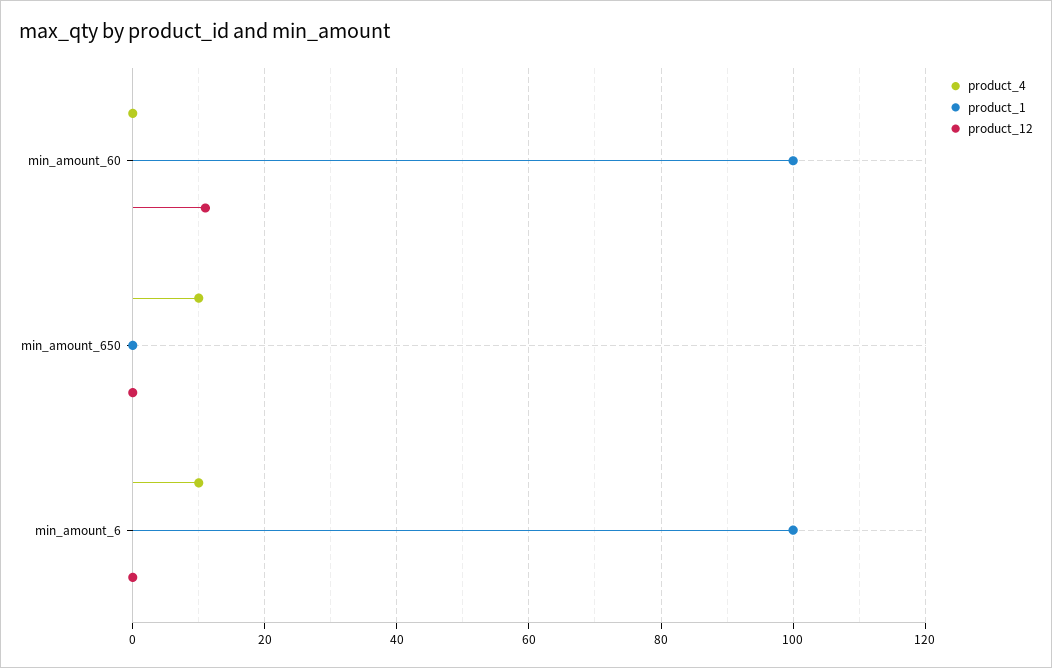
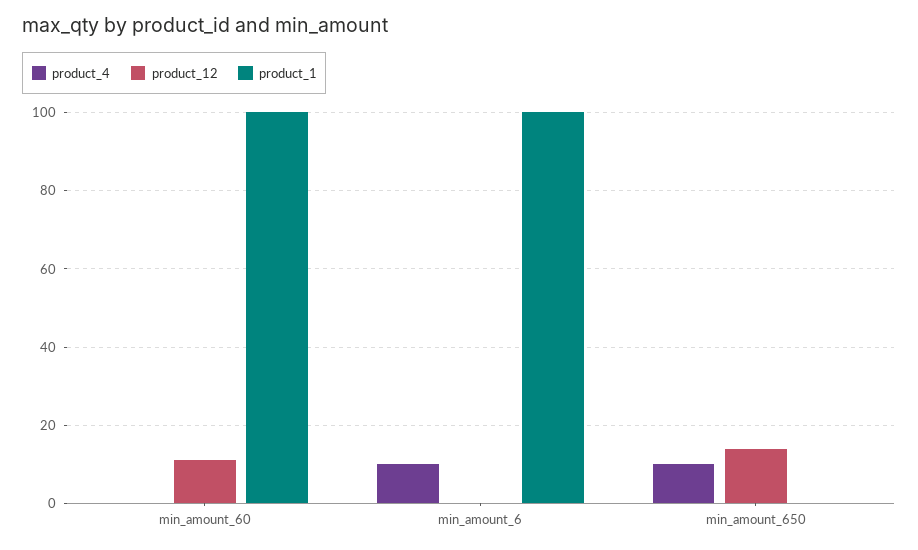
  {
    "product_4": {
      "min_amount_60": 0,
      "min_amount_650": 10,
      "min_amount_6": 10
    },
    "product_1": {
      "min_amount_60": 100,
      "min_amount_650": 0,
      "min_amount_6": 100
    },
    "product_12": {
      "min_amount_60": 10,
-     "min_amount_650": 0,
+     "min_amount_650": 15,
      "min_amount_6": 0
    }
  }

